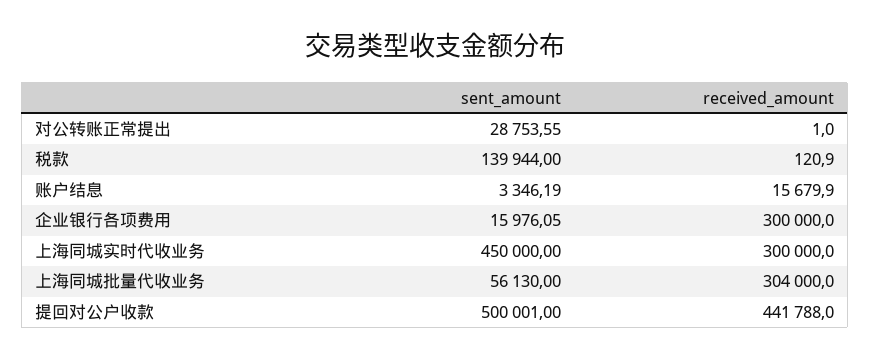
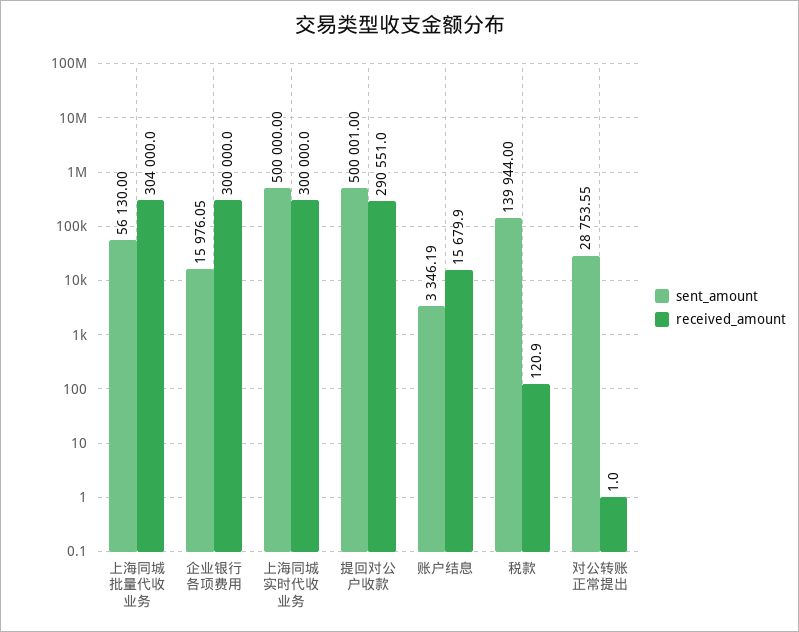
  {
    "sent_amount": {
      "对公转账正常提出": 28753.55,
      "税款": 139944,
      "账户结息": 3346.19,
      "企业银行各项费用": 15976.05,
-     "上海同城实时代收业务": 450000,
+     "上海同城实时代收业务": 500000,
      "上海同城批量代收业务": 56130,
      "提回对公户收款": 500001
    },
    "received_amount": {
      "对公转账正常提出": 1,
      "税款": 120.9,
      "账户结息": 15679.9,
      "企业银行各项费用": 300000,
      "上海同城实时代收业务": 300000,
      "上海同城批量代收业务": 304000,
-     "提回对公户收款": 441788
+     "提回对公户收款": 290551
    }
  }

